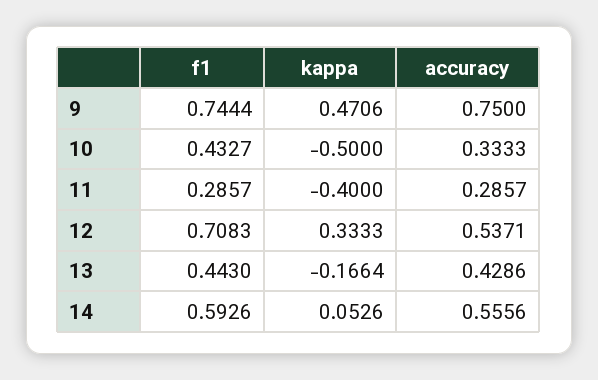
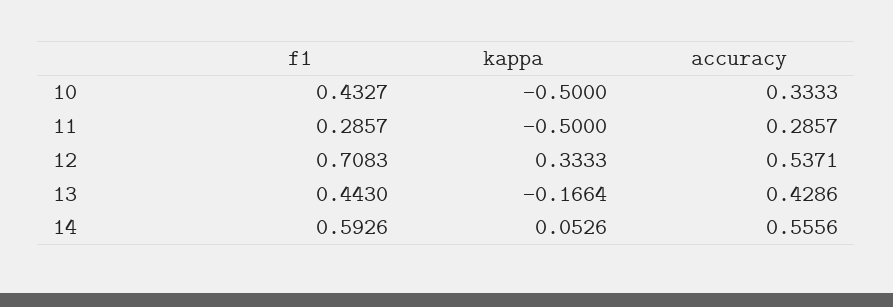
  {
    "f1": {
-     "9": 0.7444,
      "10": 0.4327,
      "11": 0.2857,
      "12": 0.7083,
      "13": 0.443,
      "14": 0.5926
    },
    "kappa": {
-     "9": 0.4706,
      "10": -0.5,
-     "11": -0.4,
+     "11": -0.5,
      "12": 0.3333,
      "13": -0.1664,
      "14": 0.0526
    },
    "accuracy": {
-     "9": 0.75,
      "10": 0.3333,
      "11": 0.2857,
      "12": 0.5371,
      "13": 0.4286,
      "14": 0.5556
    }
  }

